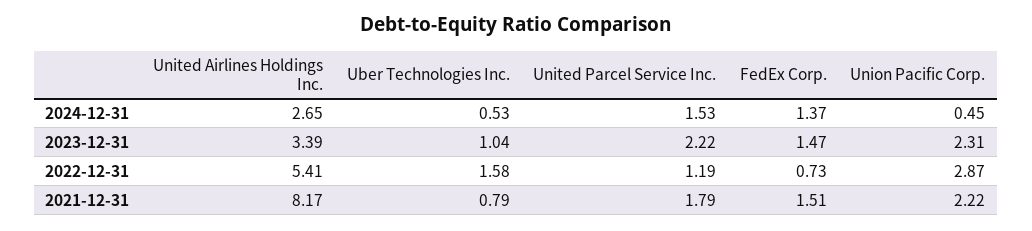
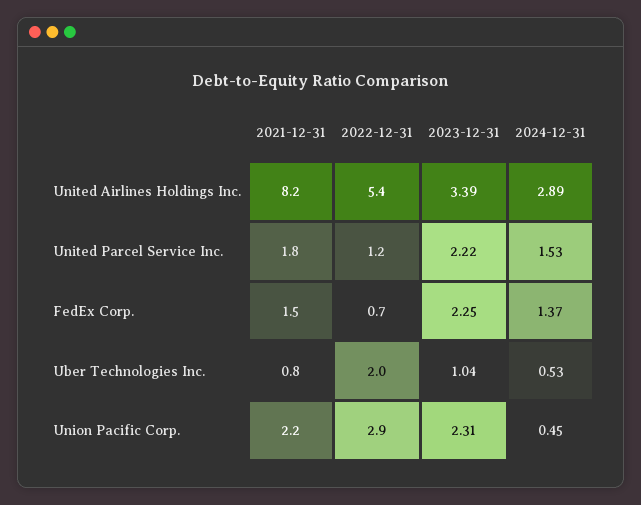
  {
    "United Airlines Holdings Inc.": {
-     "2024-12-31": 2.65,
+     "2024-12-31": 2.89,
      "2023-12-31": 3.39,
      "2022-12-31": 5.41,
      "2021-12-31": 8.17
    },
    "Uber Technologies Inc.": {
      "2024-12-31": 0.53,
      "2023-12-31": 1.04,
-     "2022-12-31": 1.58,
+     "2022-12-31": 2,
      "2021-12-31": 0.79
    },
    "United Parcel Service Inc.": {
      "2024-12-31": 1.53,
      "2023-12-31": 2.22,
      "2022-12-31": 1.19,
      "2021-12-31": 1.79
    },
    "FedEx Corp.": {
      "2024-12-31": 1.37,
-     "2023-12-31": 1.47,
+     "2023-12-31": 2.25,
      "2022-12-31": 0.73,
      "2021-12-31": 1.51
    },
    "Union Pacific Corp.": {
      "2024-12-31": 0.45,
      "2023-12-31": 2.31,
      "2022-12-31": 2.87,
      "2021-12-31": 2.22
    }
  }

